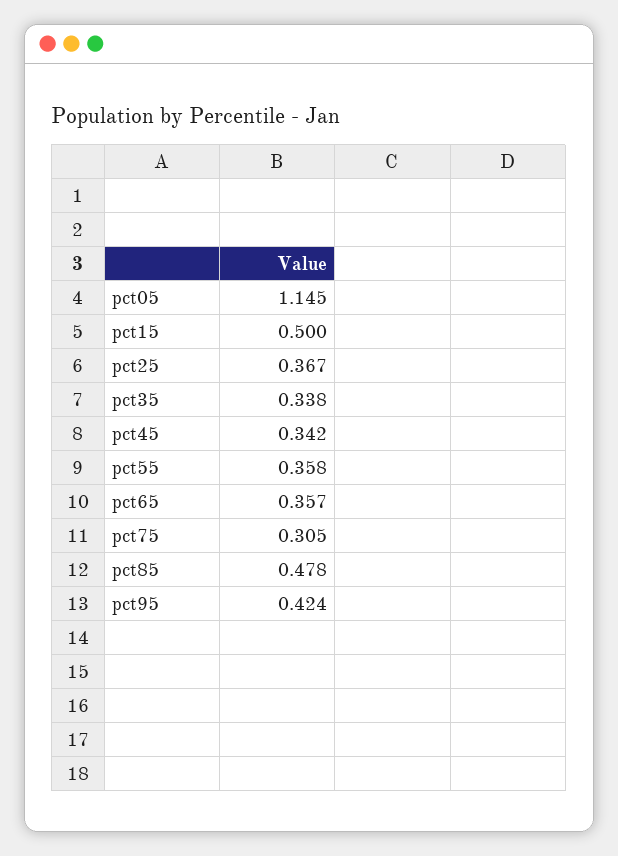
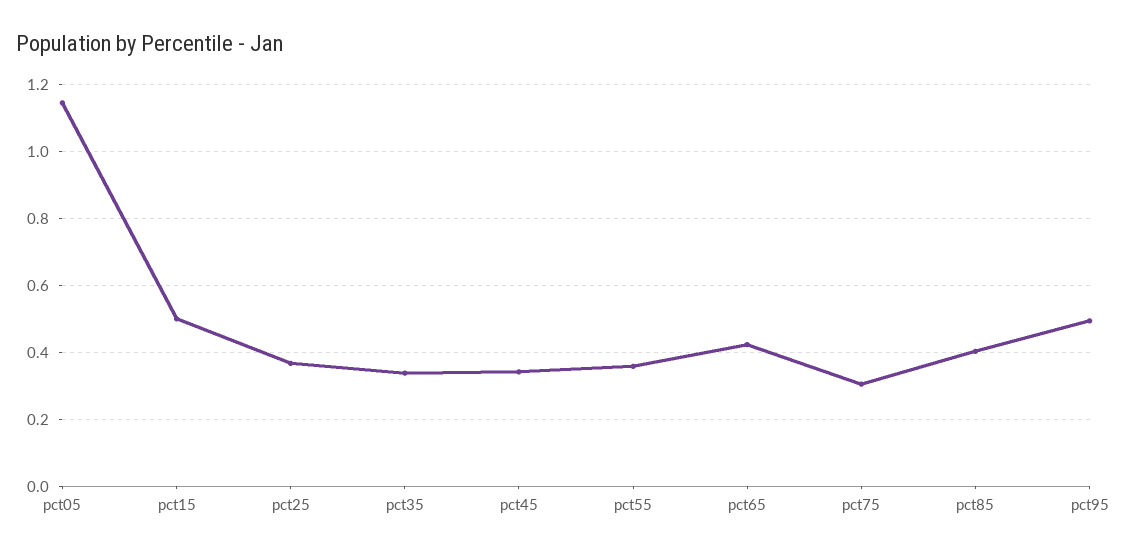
  {
    "pct05": 1.145,
    "pct15": 0.5,
    "pct25": 0.367,
    "pct35": 0.338,
    "pct45": 0.342,
    "pct55": 0.358,
-   "pct65": 0.357,
+   "pct65": 0.42,
    "pct75": 0.305,
-   "pct85": 0.478,
+   "pct85": 0.4,
-   "pct95": 0.424
+   "pct95": 0.5
  }

